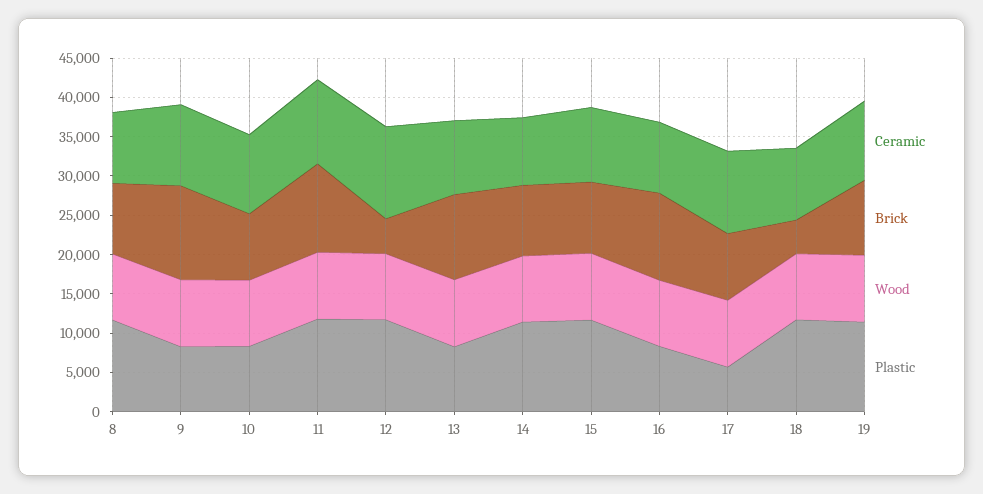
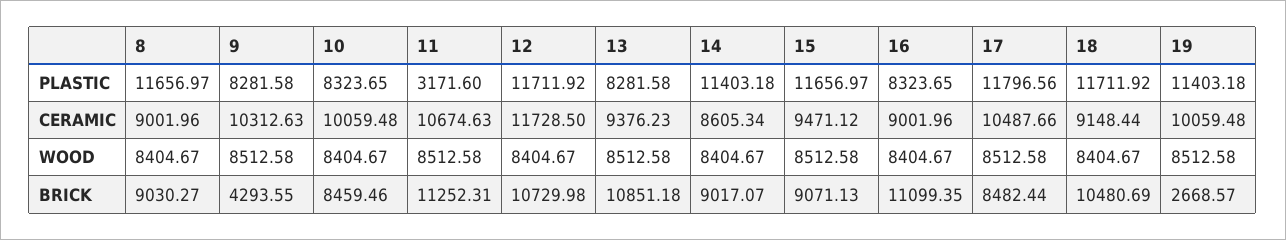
  {
    "Ceramic": {
      "8": 9001.96,
      "9": 10312.63,
      "10": 10059.48,
      "11": 10674.63,
      "12": 11728.5,
      "13": 9376.23,
      "14": 8605.34,
      "15": 9471.12,
      "16": 9001.96,
      "17": 10487.66,
      "18": 9148.44,
      "19": 10059.48
    },
    "Brick": {
      "8": 9030.27,
-     "9": 12500,
+     "9": 4293.55,
      "10": 8459.46,
      "11": 11252.31,
-     "12": 5000,
+     "12": 10729.98,
      "13": 10851.18,
      "14": 9017.07,
      "15": 9071.13,
      "16": 11099.35,
      "17": 8482.44,
-     "18": 5000,
+     "18": 10480.69,
-     "19": 10000
+     "19": 2668.57
    },
    "Wood": {
      "8": 8404.67,
      "9": 8512.58,
      "10": 8404.67,
      "11": 8512.58,
      "12": 8404.67,
      "13": 8512.58,
      "14": 8404.67,
      "15": 8512.58,
      "16": 8404.67,
      "17": 8512.58,
      "18": 8404.67,
      "19": 8512.58
    },
    "Plastic": {
      "8": 11656.97,
      "9": 8281.58,
      "10": 8323.65,
-     "11": 12500,
+     "11": 3171.6,
      "12": 11711.92,
      "13": 8281.58,
      "14": 11403.18,
      "15": 11656.97,
      "16": 8323.65,
-     "17": 5000,
+     "17": 11796.56,
      "18": 11711.92,
      "19": 11403.18
    }
  }

